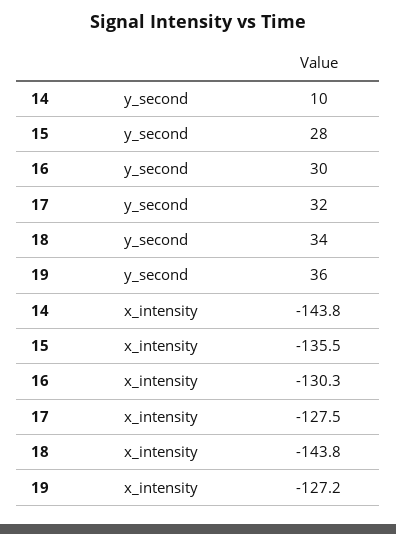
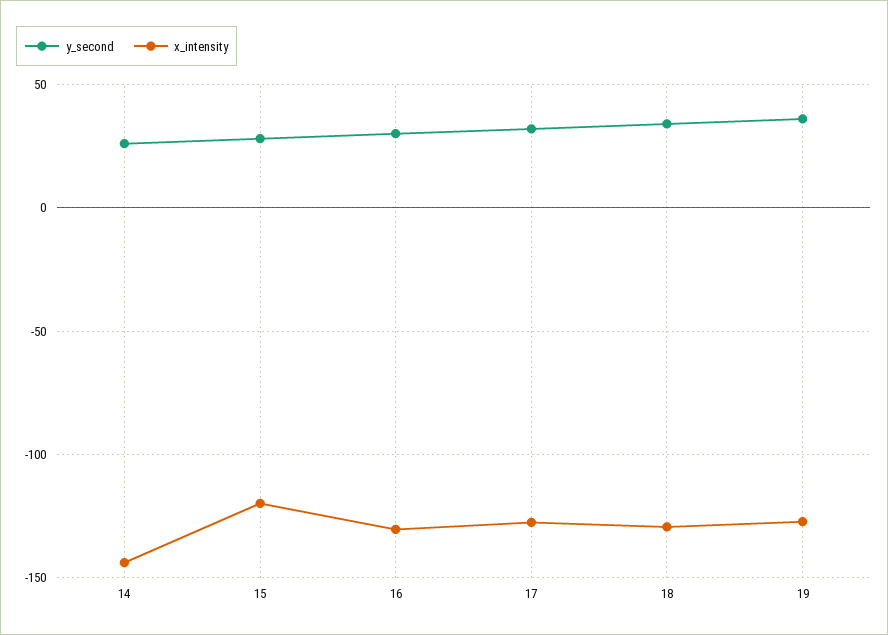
  {
    "y_second": {
-     "14": 10,
+     "14": 25,
      "15": 28,
      "16": 30,
      "17": 32,
      "18": 34,
      "19": 36
    },
    "x_intensity": {
      "14": -143.8,
-     "15": -135.5,
+     "15": -120,
      "16": -130.3,
      "17": -127.5,
-     "18": -143.8,
+     "18": -130,
      "19": -127.2
    }
  }

